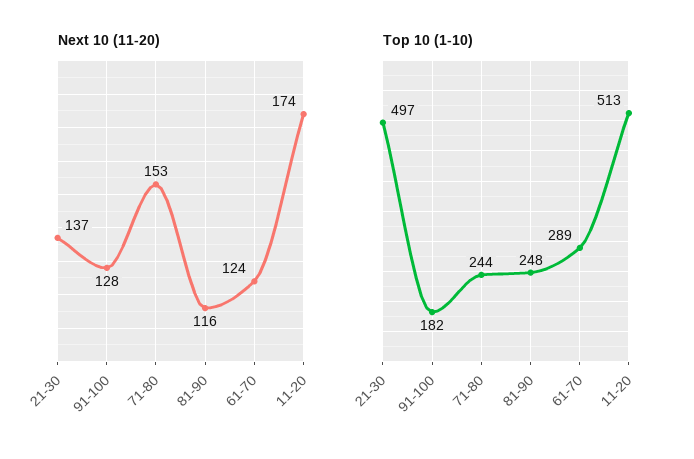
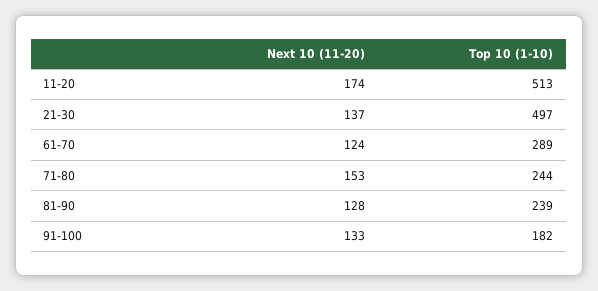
  {
    "Next 10 (11-20)": {
      "21-30": 137,
-     "91-100": 128,
+     "91-100": 133,
      "71-80": 153,
-     "81-90": 116,
+     "81-90": 128,
      "61-70": 124,
      "11-20": 174
    },
    "Top 10 (1-10)": {
      "21-30": 497,
      "91-100": 182,
      "71-80": 244,
-     "81-90": 248,
+     "81-90": 239,
      "61-70": 289,
      "11-20": 513
    }
  }

